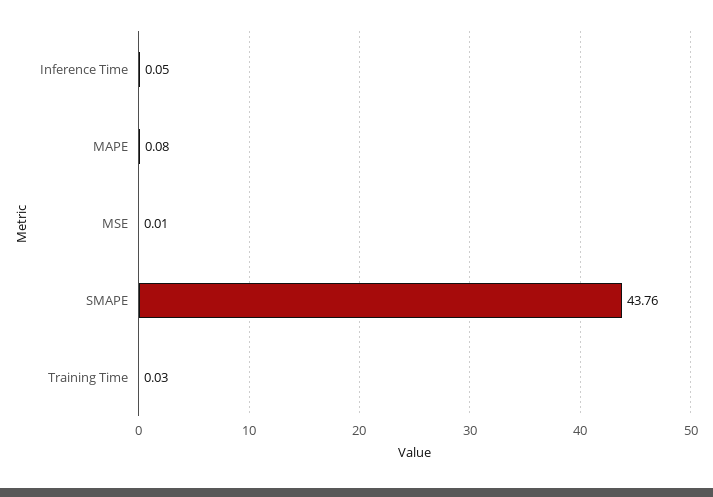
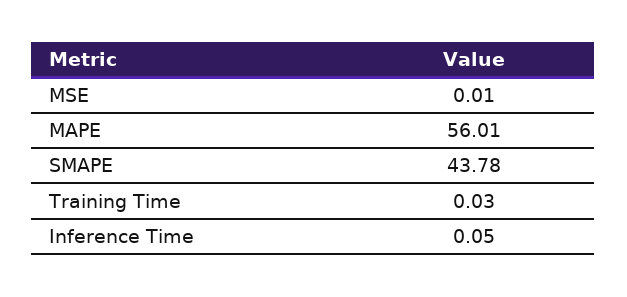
  {
    "Inference Time": 0.05,
-   "MAPE": 0.08,
+   "MAPE": 56.01,
    "MSE": 0.01,
-   "SMAPE": 43.76,
+   "SMAPE": 43.78,
    "Training Time": 0.03
  }

